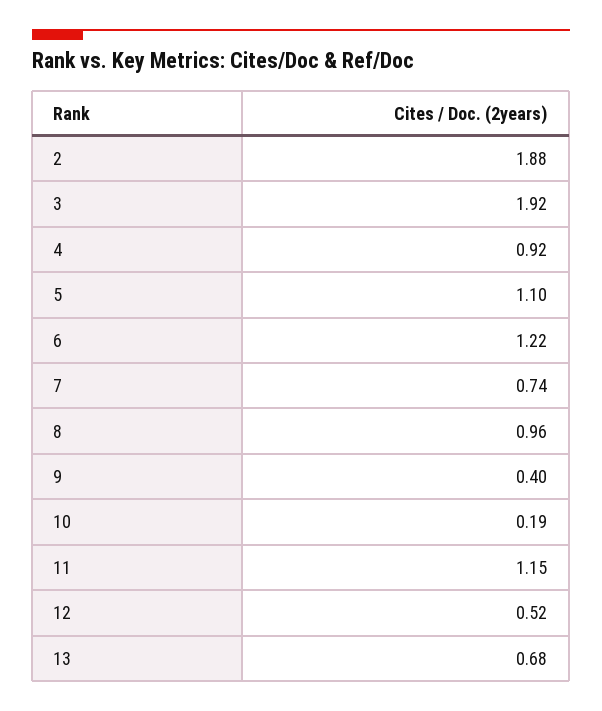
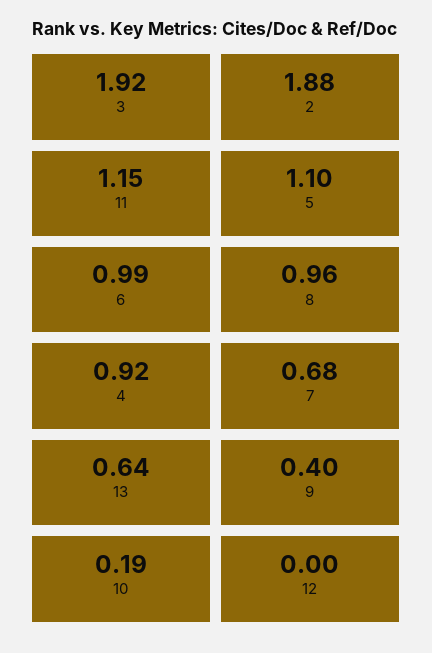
  {
    "2": 1.88,
    "3": 1.92,
    "4": 0.92,
    "5": 1.1,
-   "6": 1.22,
+   "6": 0.99,
-   "7": 0.74,
+   "7": 0.68,
    "8": 0.96,
    "9": 0.4,
    "10": 0.19,
    "11": 1.15,
-   "12": 0.52,
+   "12": 0,
-   "13": 0.68
+   "13": 0.64
  }

